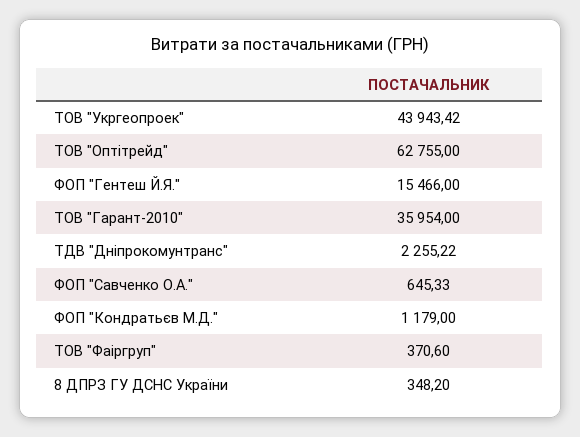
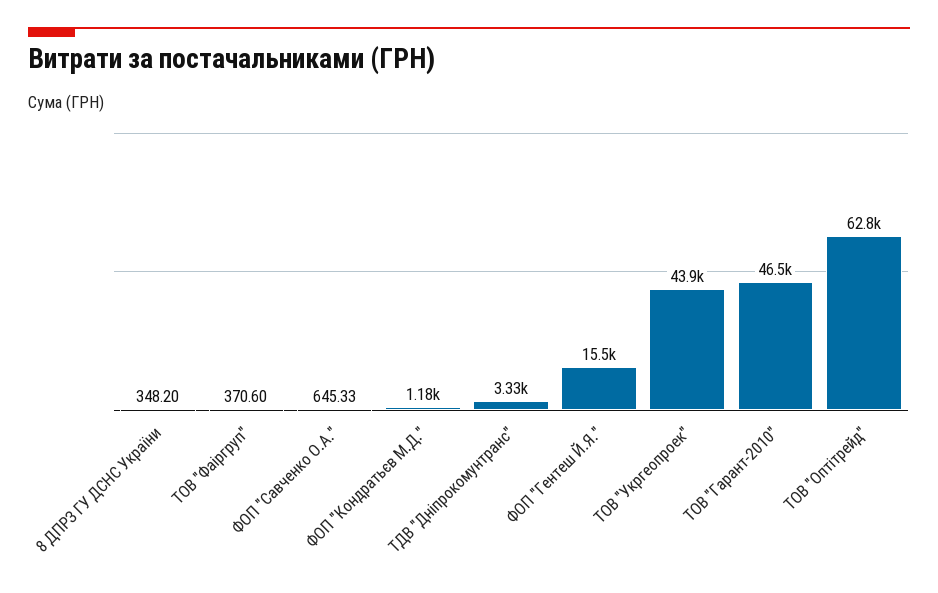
  {
    "ТОВ \"Укргеопроек\"": 43943.42,
    "ТОВ \"Оптітрейд\"": 62755,
    "ФОП \"Гентеш Й.Я.\"": 15466,
-   "ТОВ \"Гарант-2010\"": 35954,
+   "ТОВ \"Гарант-2010\"": 46500,
-   "ТДВ \"Дніпрокомунтранс\"": 2255.22,
+   "ТДВ \"Дніпрокомунтранс\"": 3330,
    "ФОП \"Савченко О.А.\"": 645.33,
    "ФОП \"Кондратьєв М.Д.\"": 1179,
    "ТОВ \"Фаіргруп\"": 370.6,
    "8 ДПРЗ ГУ ДСНС України": 348.2
  }

